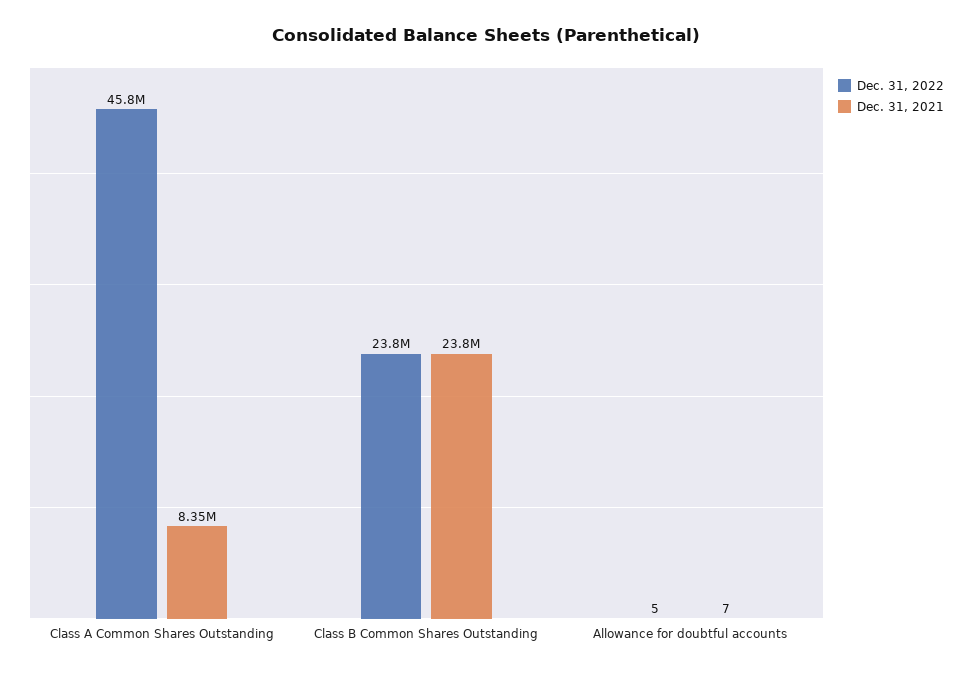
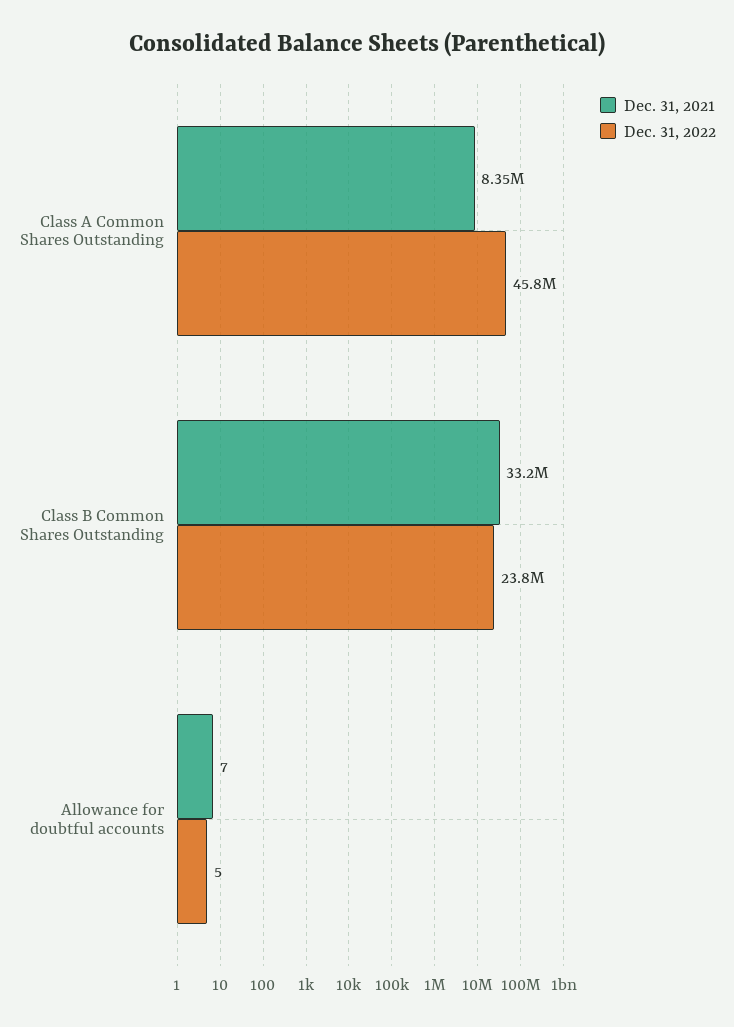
  {
    "Dec. 31, 2022": {
      "Class A Common Shares Outstanding": 45800000,
      "Class B Common Shares Outstanding": 23800000,
      "Allowance for doubtful accounts": 5
    },
    "Dec. 31, 2021": {
      "Class A Common Shares Outstanding": 8350000,
-     "Class B Common Shares Outstanding": 23800000,
+     "Class B Common Shares Outstanding": 33200000,
      "Allowance for doubtful accounts": 7
    }
  }

